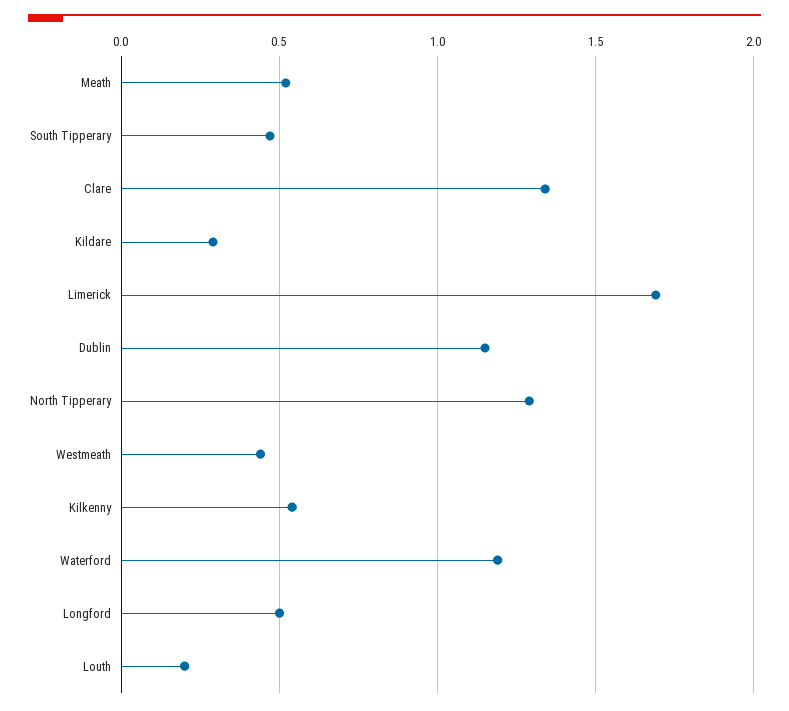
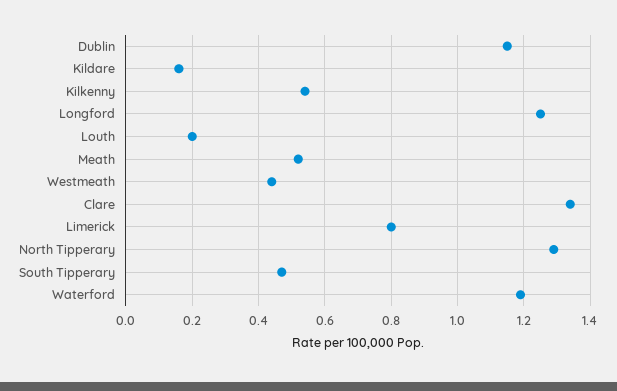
  {
    "Meath": 0.5,
    "South Tipperary": 0.45,
    "Clare": 1.35,
-   "Kildare": 0.3,
+   "Kildare": 0.15,
-   "Limerick": 1.7,
+   "Limerick": 0.8,
    "Dublin": 1.15,
    "North Tipperary": 1.3,
    "Westmeath": 0.45,
    "Kilkenny": 0.55,
    "Waterford": 1.2,
-   "Longford": 0.5,
+   "Longford": 1.25,
    "Louth": 0.2
  }

